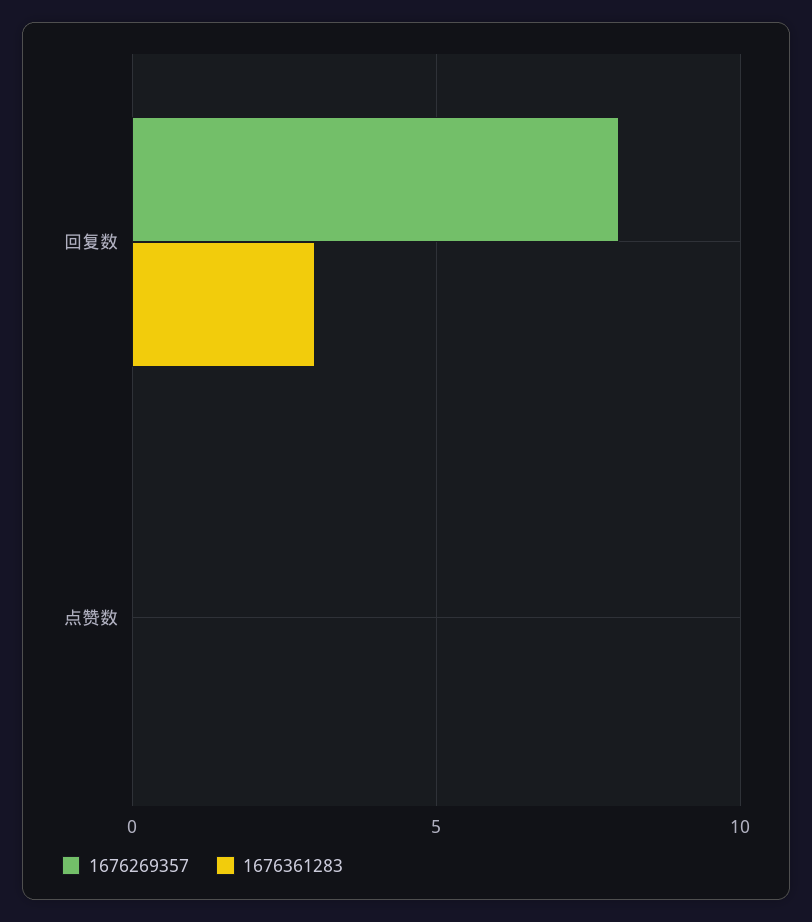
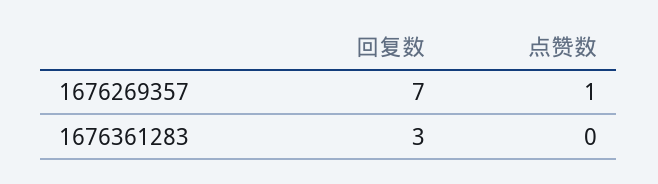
  {
    "1676269357": {
-     "回复数": 8,
+     "回复数": 7,
-     "点赞数": 0
+     "点赞数": 1
    },
    "1676361283": {
      "回复数": 3,
      "点赞数": 0
    }
  }

